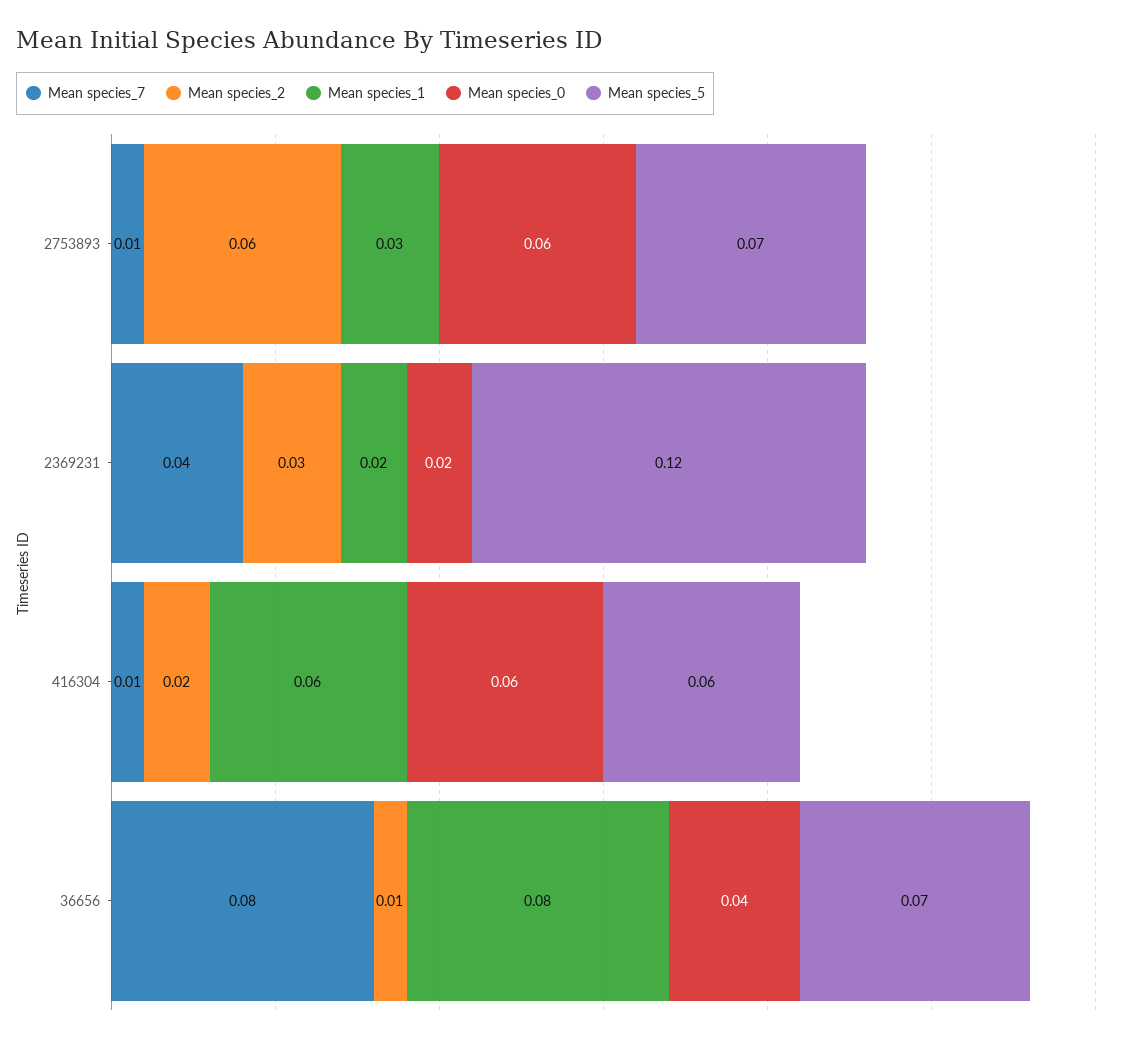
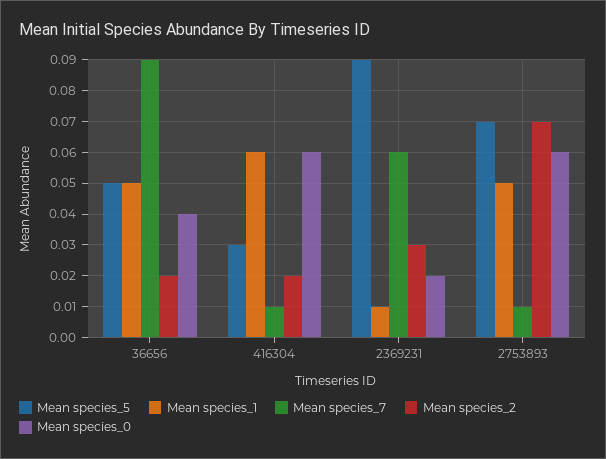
  {
    "Mean species_7": {
      "2753893": 0.01,
-     "2369231": 0.04,
+     "2369231": 0.06,
      "416304": 0.01,
-     "36656": 0.08
+     "36656": 0.09
    },
    "Mean species_2": {
-     "2753893": 0.06,
+     "2753893": 0.07,
      "2369231": 0.03,
      "416304": 0.02,
-     "36656": 0.01
+     "36656": 0.02
    },
    "Mean species_1": {
-     "2753893": 0.03,
+     "2753893": 0.05,
-     "2369231": 0.02,
+     "2369231": 0.01,
      "416304": 0.06,
-     "36656": 0.08
+     "36656": 0.05
    },
    "Mean species_0": {
      "2753893": 0.06,
      "2369231": 0.02,
      "416304": 0.06,
      "36656": 0.04
    },
    "Mean species_5": {
      "2753893": 0.07,
-     "2369231": 0.12,
+     "2369231": 0.09,
-     "416304": 0.06,
+     "416304": 0.03,
-     "36656": 0.07
+     "36656": 0.05
    }
  }

